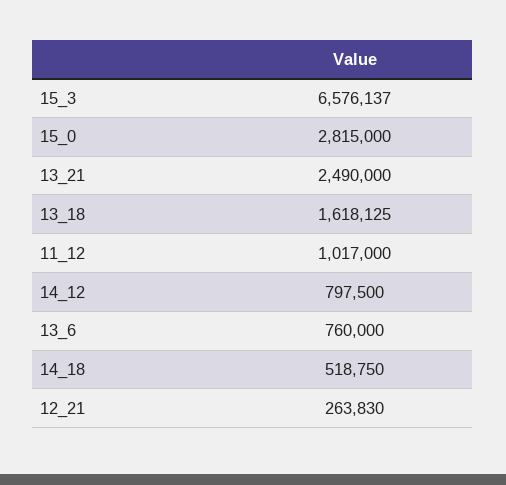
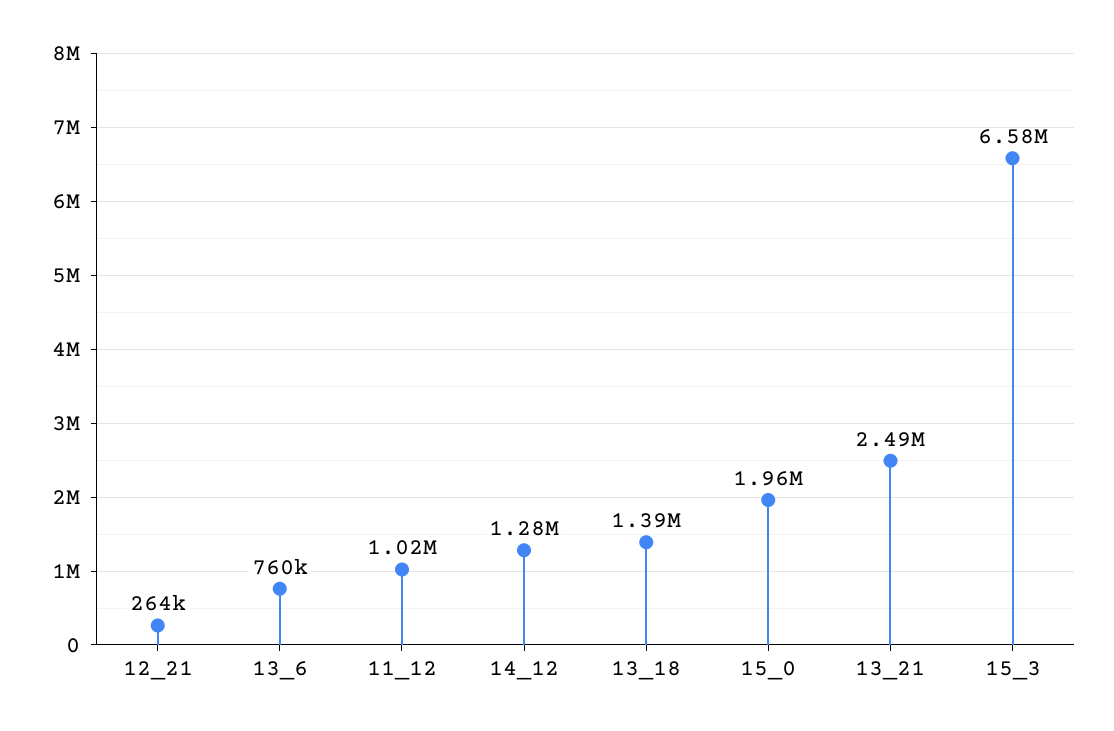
  {
    "15_3": 6576137,
-   "15_0": 2815000,
+   "15_0": 1960000,
    "13_21": 2490000,
-   "13_18": 1618125,
+   "13_18": 1390000,
    "11_12": 1017000,
-   "14_12": 797500,
+   "14_12": 1280000,
    "13_6": 760000,
-   "14_18": 518750,
    "12_21": 263830
  }

